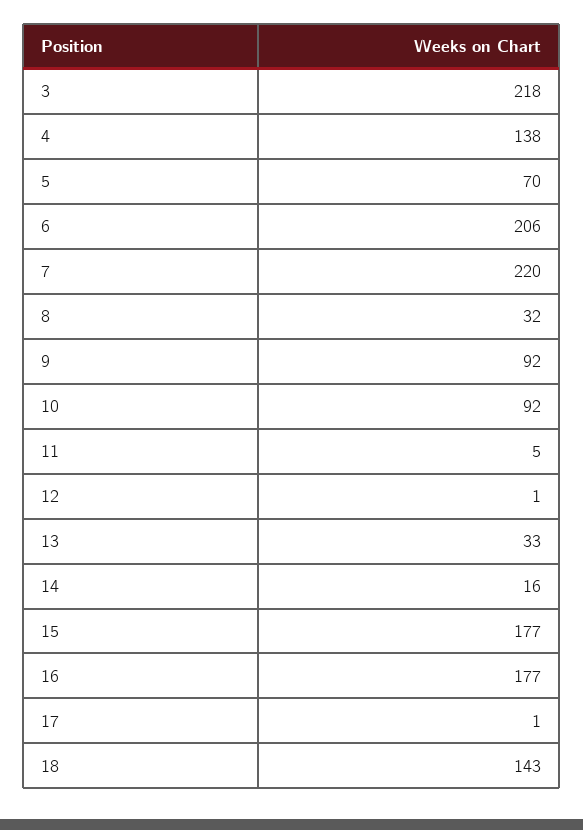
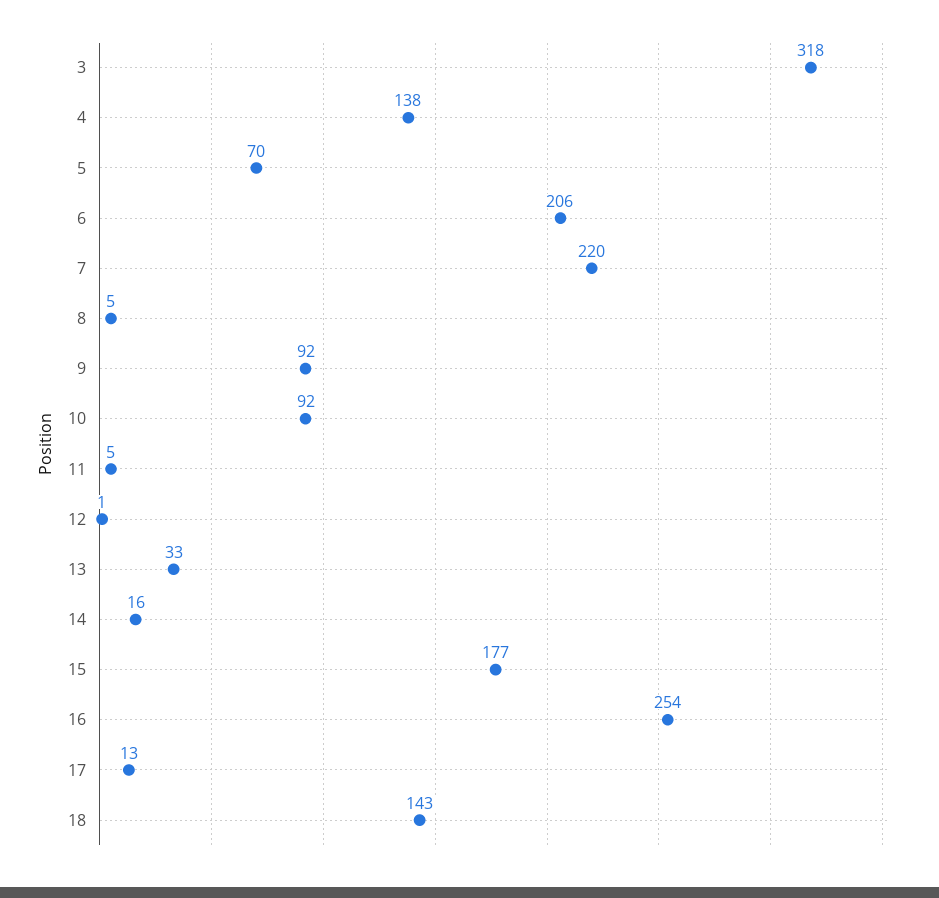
  {
-   "3": 218,
+   "3": 318,
    "4": 138,
    "5": 70,
    "6": 206,
    "7": 220,
-   "8": 32,
+   "8": 5,
    "9": 92,
    "10": 92,
    "11": 5,
    "12": 1,
    "13": 33,
    "14": 16,
    "15": 177,
-   "16": 177,
+   "16": 254,
-   "17": 1,
+   "17": 13,
    "18": 143
  }

